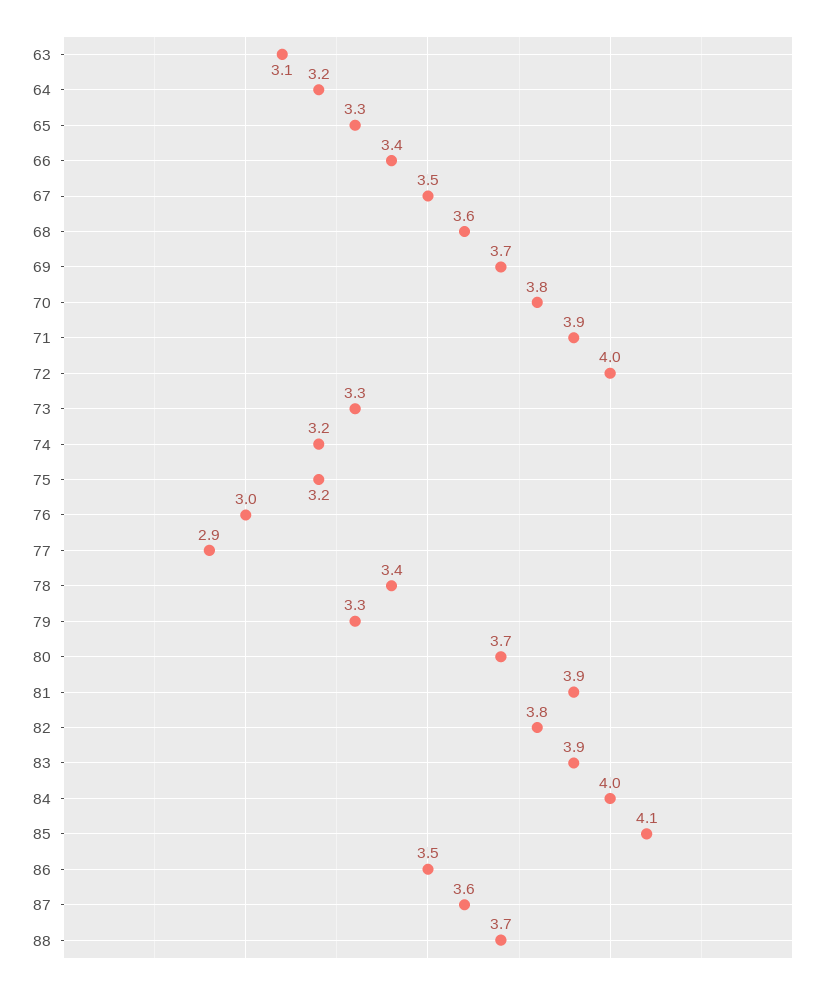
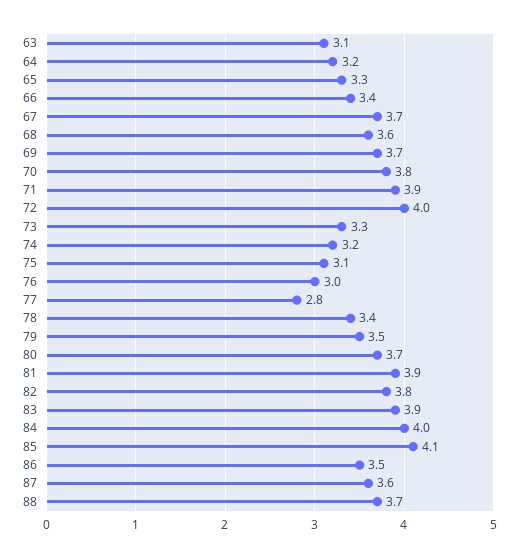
  {
    "63": 3.1,
    "64": 3.2,
    "65": 3.3,
    "66": 3.4,
-   "67": 3.5,
+   "67": 3.7,
    "68": 3.6,
    "69": 3.7,
    "70": 3.8,
    "71": 3.9,
    "72": 4,
    "73": 3.3,
    "74": 3.2,
-   "75": 3.2,
+   "75": 3.1,
    "76": 3,
-   "77": 2.9,
+   "77": 2.8,
    "78": 3.4,
-   "79": 3.3,
+   "79": 3.5,
    "80": 3.7,
    "81": 3.9,
    "82": 3.8,
    "83": 3.9,
    "84": 4,
    "85": 4.1,
    "86": 3.5,
    "87": 3.6,
    "88": 3.7
  }

